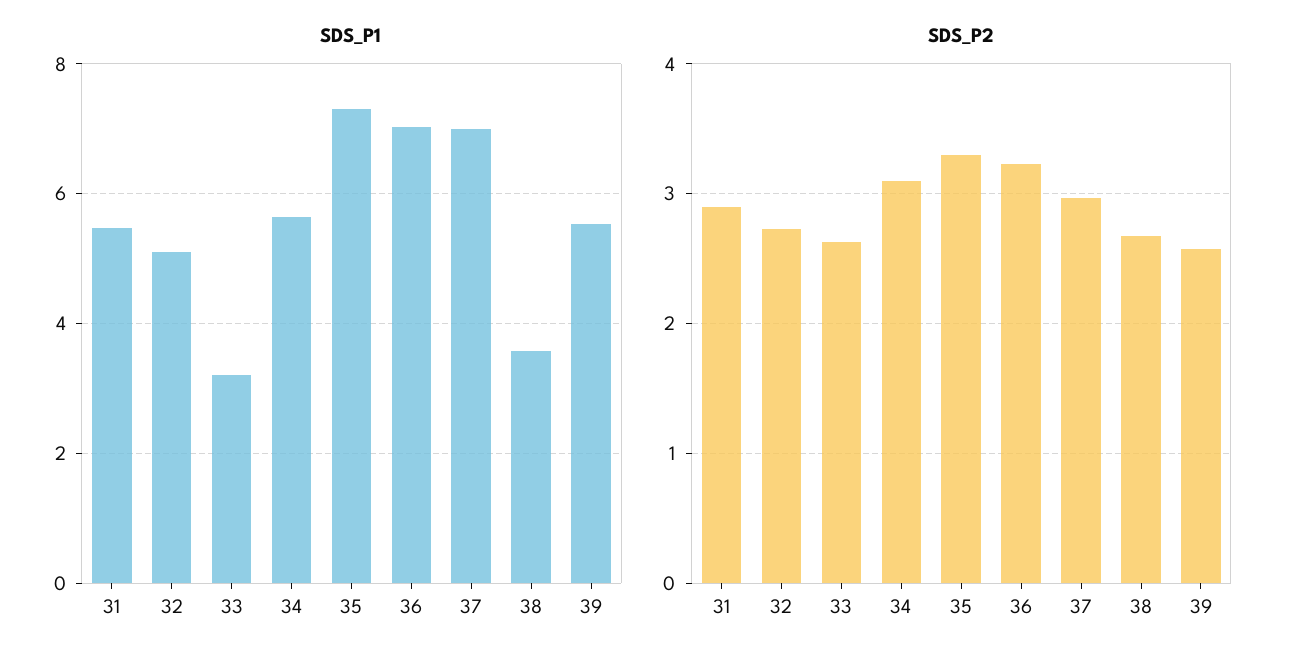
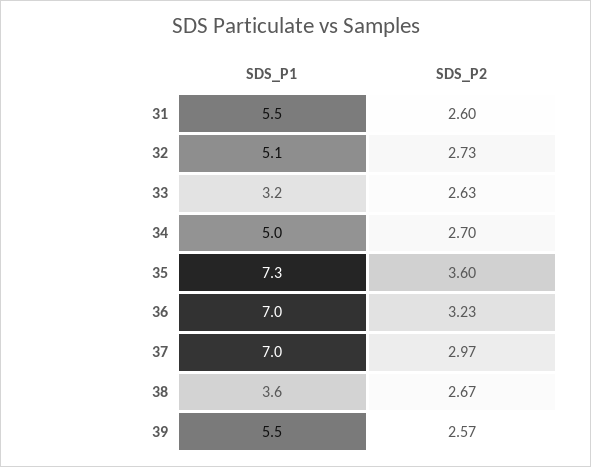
  {
    "SDS_P1": {
      "31": 5.5,
      "32": 5.1,
      "33": 3.2,
-     "34": 5.6,
+     "34": 5,
      "35": 7.3,
      "36": 7,
      "37": 7,
      "38": 3.6,
      "39": 5.5
    },
    "SDS_P2": {
-     "31": 2.9,
+     "31": 2.6,
      "32": 2.73,
      "33": 2.63,
-     "34": 3.1,
+     "34": 2.7,
-     "35": 3.3,
+     "35": 3.6,
      "36": 3.23,
      "37": 2.97,
      "38": 2.67,
      "39": 2.57
    }
  }

